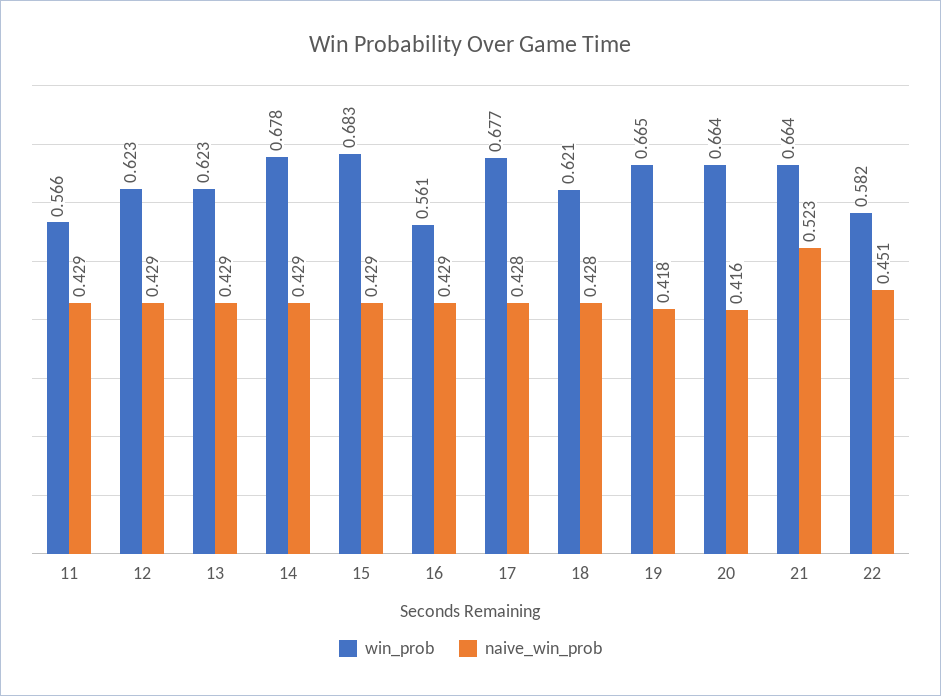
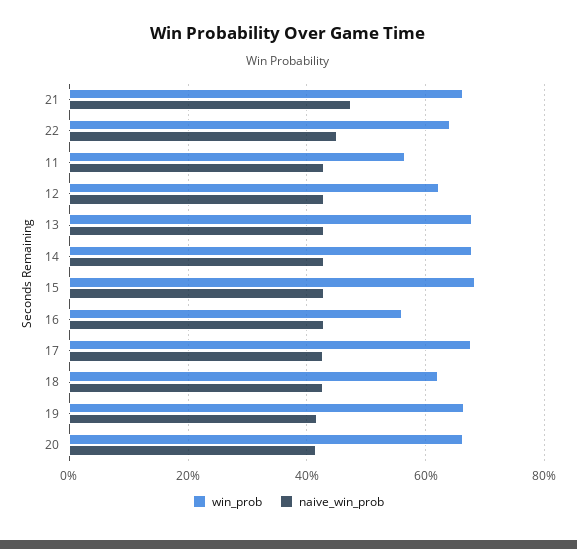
  {
    "win_prob": {
      "11": 0.566,
      "12": 0.623,
-     "13": 0.623,
+     "13": 0.68,
      "14": 0.678,
      "15": 0.683,
      "16": 0.561,
      "17": 0.677,
      "18": 0.621,
      "19": 0.665,
      "20": 0.664,
      "21": 0.664,
-     "22": 0.582
+     "22": 0.64
    },
    "naive_win_prob": {
      "11": 0.429,
      "12": 0.429,
      "13": 0.429,
      "14": 0.429,
      "15": 0.429,
      "16": 0.429,
      "17": 0.428,
      "18": 0.428,
      "19": 0.418,
      "20": 0.416,
-     "21": 0.523,
+     "21": 0.48,
      "22": 0.451
    }
  }

